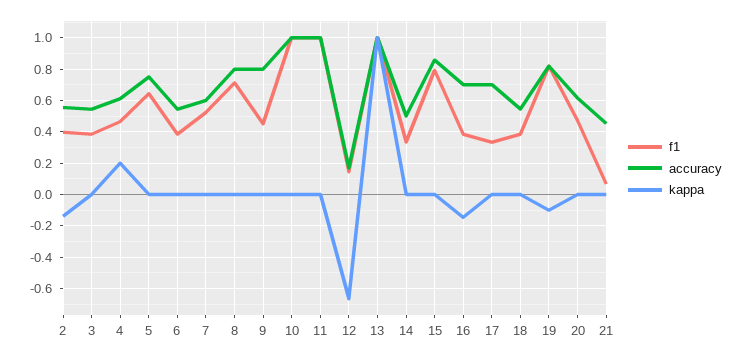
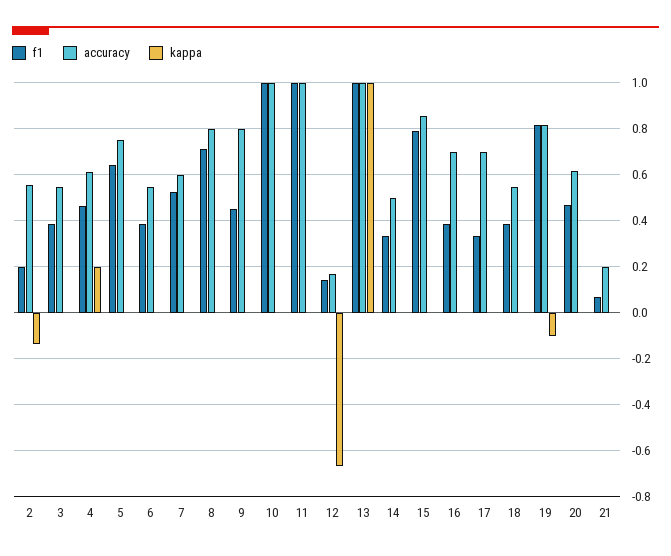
  {
    "f1": {
-     "2": 0.4,
+     "2": 0.2,
      "3": 0.4,
      "4": 0.45,
      "5": 0.65,
      "6": 0.4,
      "7": 0.5,
      "8": 0.7,
      "9": 0.45,
      "10": 1,
      "11": 1,
      "12": 0.15,
      "13": 1,
      "14": 0.35,
      "15": 0.8,
      "16": 0.4,
      "17": 0.35,
      "18": 0.4,
      "19": 0.8,
      "20": 0.45,
      "21": 0.05
    },
    "accuracy": {
      "2": 0.55,
      "3": 0.55,
      "4": 0.6,
      "5": 0.75,
      "6": 0.55,
      "7": 0.6,
      "8": 0.8,
      "9": 0.8,
      "10": 1,
      "11": 1,
      "12": 0.15,
      "13": 1,
      "14": 0.5,
      "15": 0.85,
      "16": 0.7,
      "17": 0.7,
      "18": 0.55,
      "19": 0.8,
      "20": 0.6,
-     "21": 0.45
+     "21": 0.2
    },
    "kappa": {
      "2": -0.15,
      "3": 0,
      "4": 0.2,
      "5": 0,
      "6": 0,
      "7": 0,
      "8": 0,
      "9": 0,
      "10": 0,
      "11": 0,
      "12": -0.65,
      "13": 1,
      "14": 0,
      "15": 0,
-     "16": -0.15,
+     "16": 0,
      "17": 0,
      "18": 0,
      "19": -0.1,
      "20": 0,
      "21": 0
    }
  }

